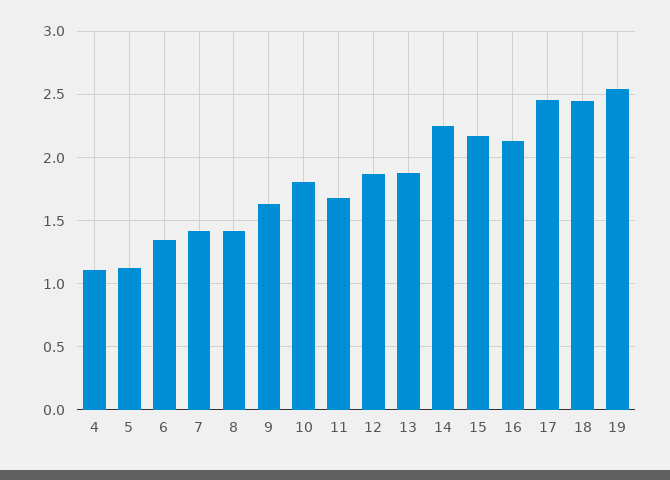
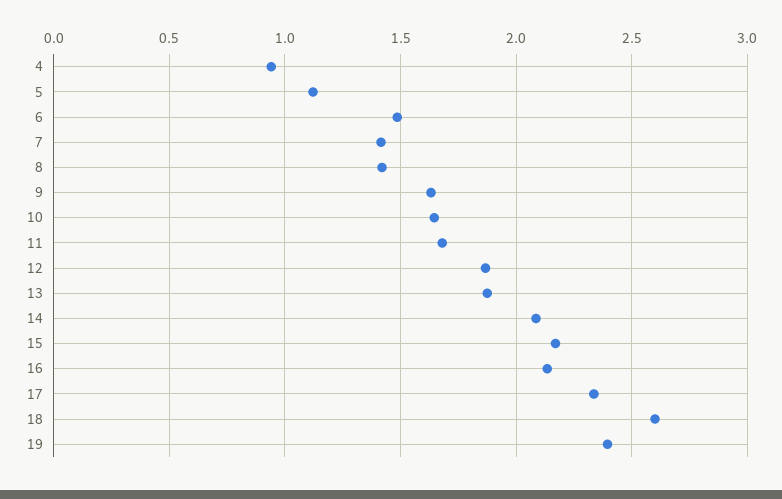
  {
-   "4": 1.1,
+   "4": 0.95,
    "5": 1.1,
-   "6": 1.35,
+   "6": 1.5,
    "7": 1.4,
    "8": 1.4,
    "9": 1.65,
-   "10": 1.8,
+   "10": 1.65,
    "11": 1.7,
    "12": 1.85,
    "13": 1.9,
-   "14": 2.25,
+   "14": 2.1,
    "15": 2.15,
    "16": 2.15,
-   "17": 2.45,
+   "17": 2.35,
-   "18": 2.45,
+   "18": 2.6,
-   "19": 2.55
+   "19": 2.4
  }

